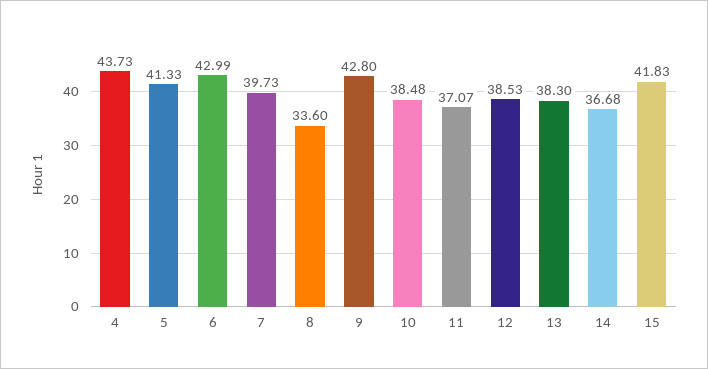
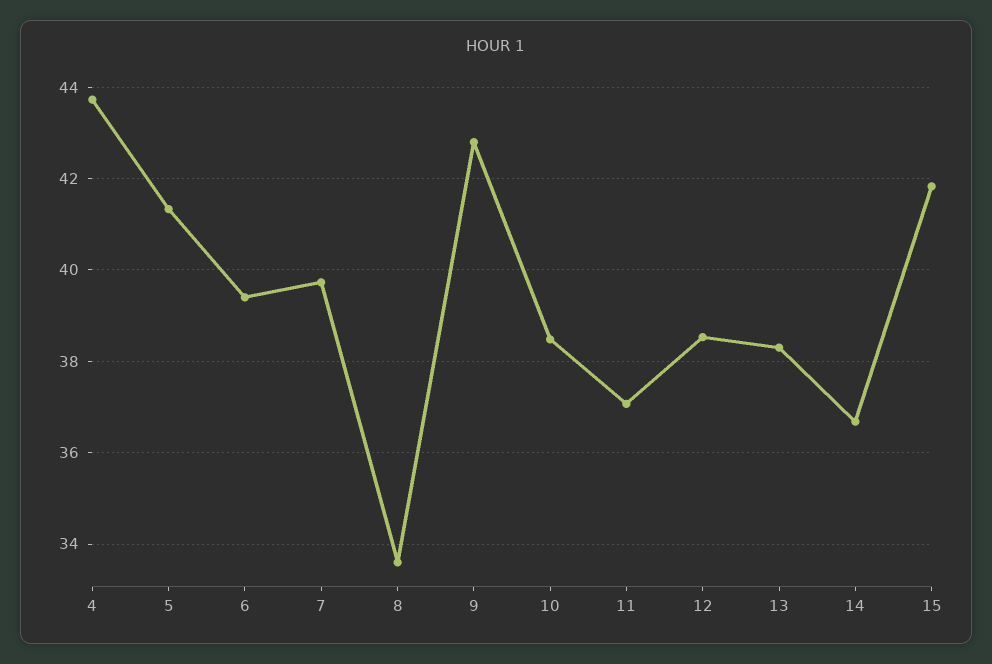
  {
    "4": 43.73,
    "5": 41.33,
-   "6": 42.99,
+   "6": 39.4,
    "7": 39.73,
    "8": 33.6,
    "9": 42.8,
    "10": 38.48,
    "11": 37.07,
    "12": 38.53,
    "13": 38.3,
    "14": 36.68,
    "15": 41.83
  }

